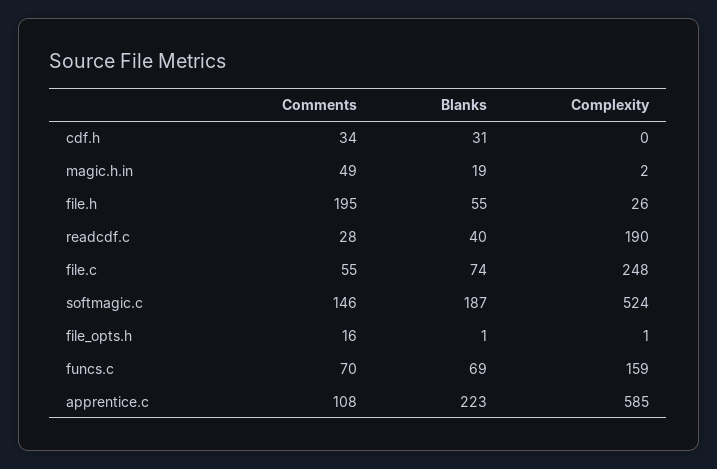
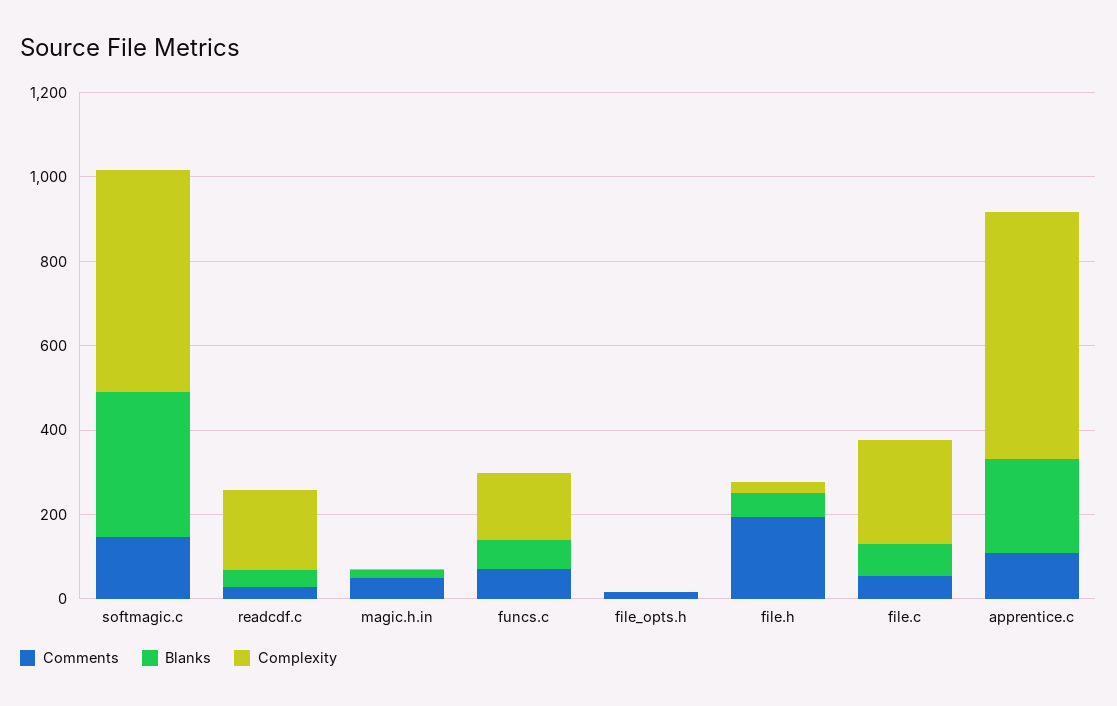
  {
    "Comments": {
-     "cdf.h": 34,
      "magic.h.in": 49,
      "file.h": 195,
      "readcdf.c": 28,
      "file.c": 55,
      "softmagic.c": 146,
      "file_opts.h": 16,
      "funcs.c": 70,
      "apprentice.c": 108
    },
    "Blanks": {
-     "cdf.h": 31,
      "magic.h.in": 19,
      "file.h": 55,
      "readcdf.c": 40,
      "file.c": 74,
-     "softmagic.c": 187,
+     "softmagic.c": 350,
      "file_opts.h": 1,
      "funcs.c": 69,
      "apprentice.c": 223
    },
    "Complexity": {
-     "cdf.h": 0,
      "magic.h.in": 2,
      "file.h": 26,
      "readcdf.c": 190,
      "file.c": 248,
      "softmagic.c": 524,
      "file_opts.h": 1,
      "funcs.c": 159,
      "apprentice.c": 585
    }
  }

